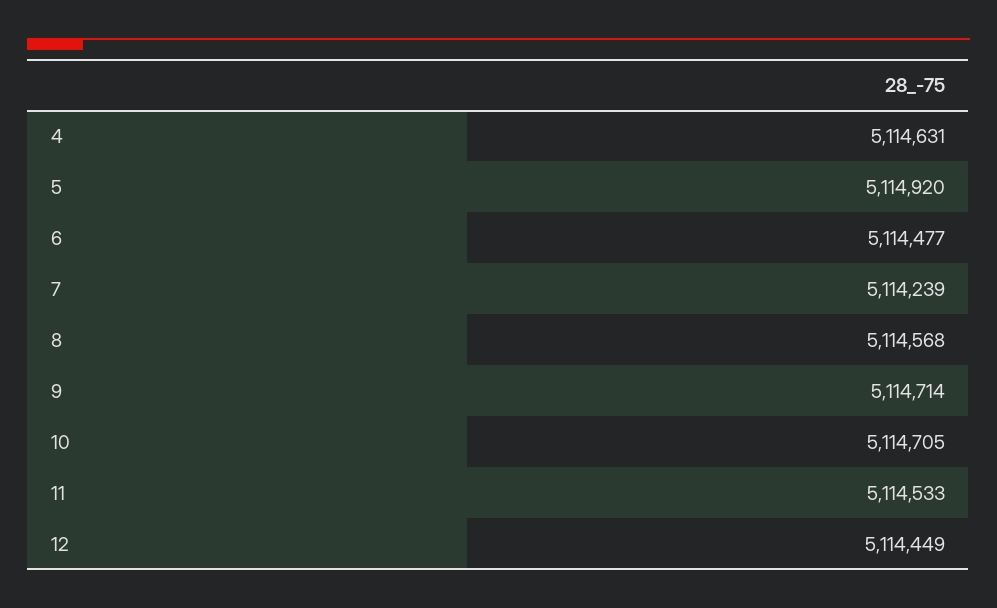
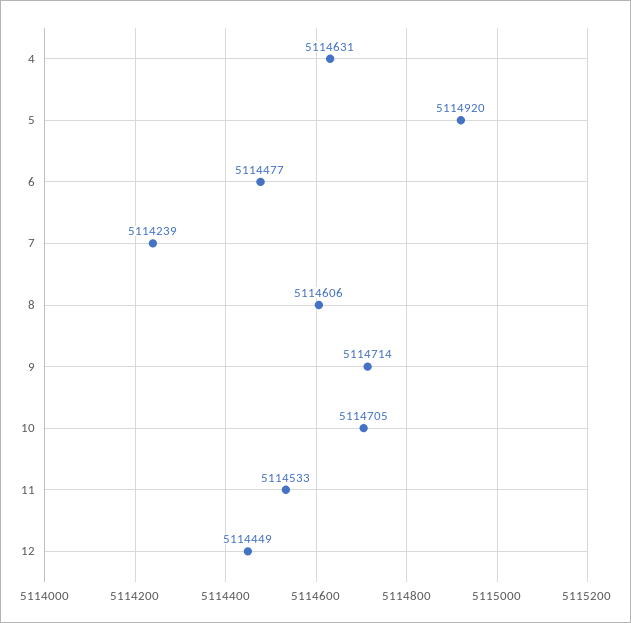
  {
    "4": 5114631,
    "5": 5114920,
    "6": 5114477,
    "7": 5114239,
-   "8": 5114568,
+   "8": 5114606,
    "9": 5114714,
    "10": 5114705,
    "11": 5114533,
    "12": 5114449
  }

